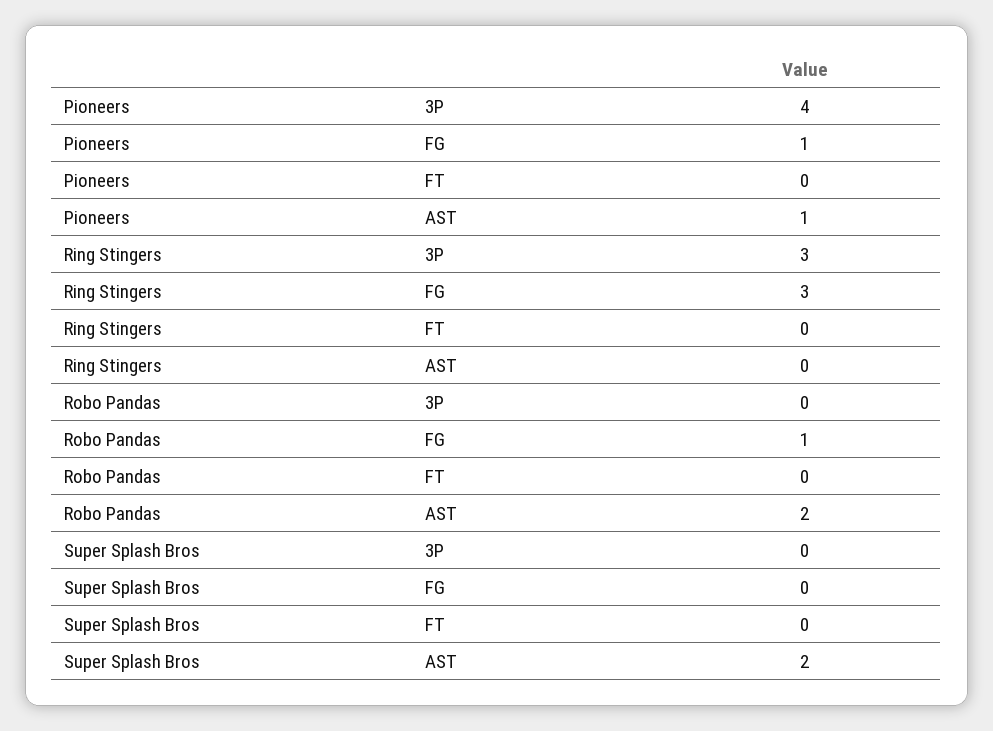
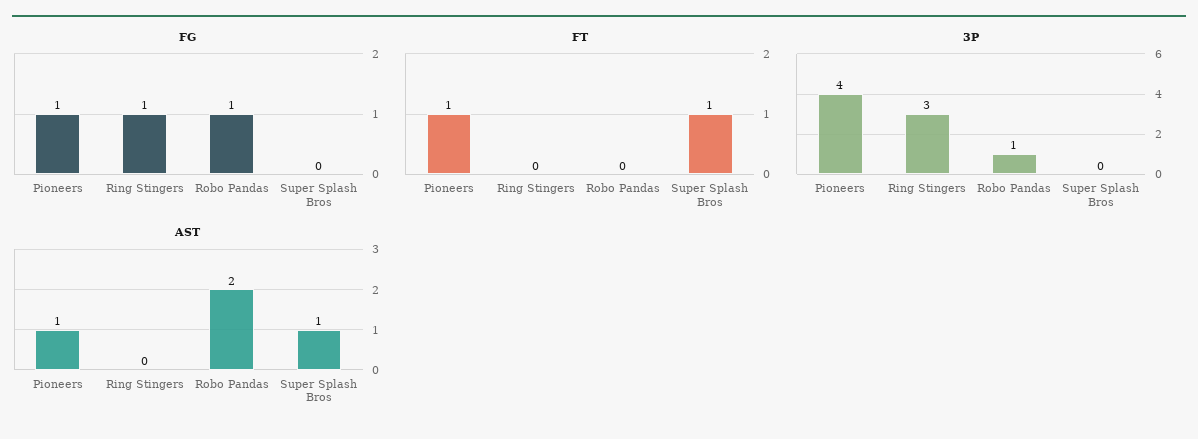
  {
    "3P": {
      "Pioneers": 4,
      "Ring Stingers": 3,
-     "Robo Pandas": 0,
+     "Robo Pandas": 1,
      "Super Splash Bros": 0
    },
    "FG": {
      "Pioneers": 1,
-     "Ring Stingers": 3,
+     "Ring Stingers": 1,
      "Robo Pandas": 1,
      "Super Splash Bros": 0
    },
    "FT": {
-     "Pioneers": 0,
+     "Pioneers": 1,
      "Ring Stingers": 0,
      "Robo Pandas": 0,
-     "Super Splash Bros": 0
+     "Super Splash Bros": 1
    },
    "AST": {
      "Pioneers": 1,
      "Ring Stingers": 0,
      "Robo Pandas": 2,
-     "Super Splash Bros": 2
+     "Super Splash Bros": 1
    }
  }

